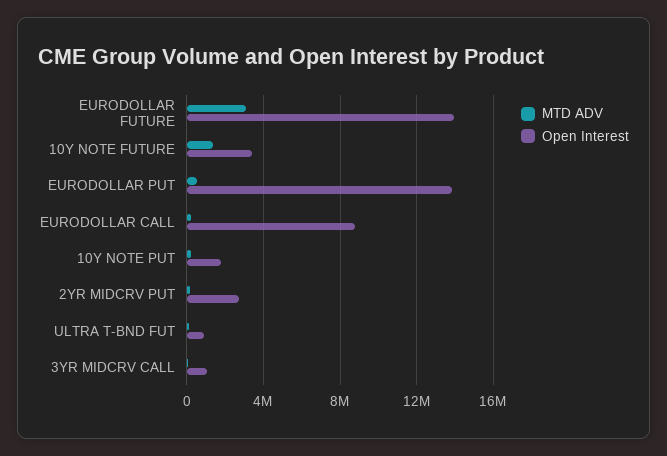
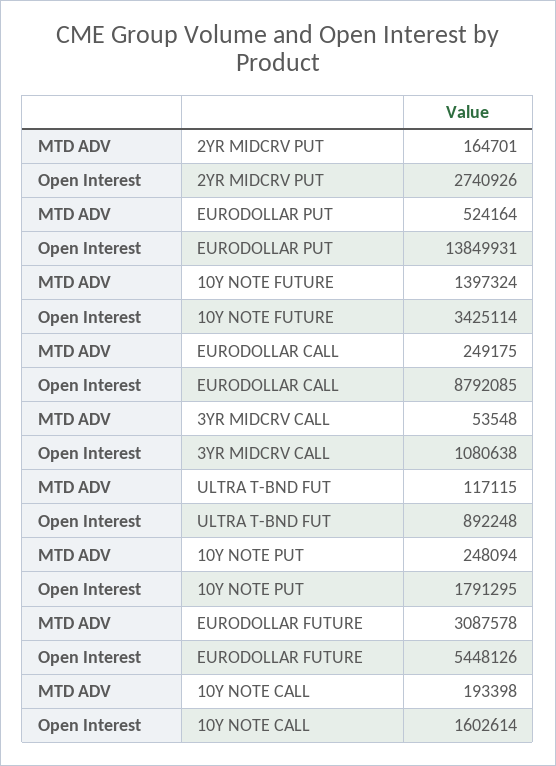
  {
    "MTD ADV": {
      "EURODOLLAR FUTURE": 3087578,
      "10Y NOTE FUTURE": 1397324,
      "EURODOLLAR PUT": 524164,
      "EURODOLLAR CALL": 249175,
      "10Y NOTE PUT": 248094,
      "2YR MIDCRV PUT": 164701,
      "ULTRA T-BND FUT": 117115,
-     "3YR MIDCRV CALL": 53548
+     "3YR MIDCRV CALL": 53548,
+     "10Y NOTE CALL": 193398
    },
    "Open Interest": {
-     "EURODOLLAR FUTURE": 14000000,
+     "EURODOLLAR FUTURE": 5448126,
      "10Y NOTE FUTURE": 3425114,
      "EURODOLLAR PUT": 13849931,
      "EURODOLLAR CALL": 8792085,
      "10Y NOTE PUT": 1791295,
      "2YR MIDCRV PUT": 2740926,
      "ULTRA T-BND FUT": 892248,
-     "3YR MIDCRV CALL": 1080638
+     "3YR MIDCRV CALL": 1080638,
+     "10Y NOTE CALL": 1602614
    }
  }

